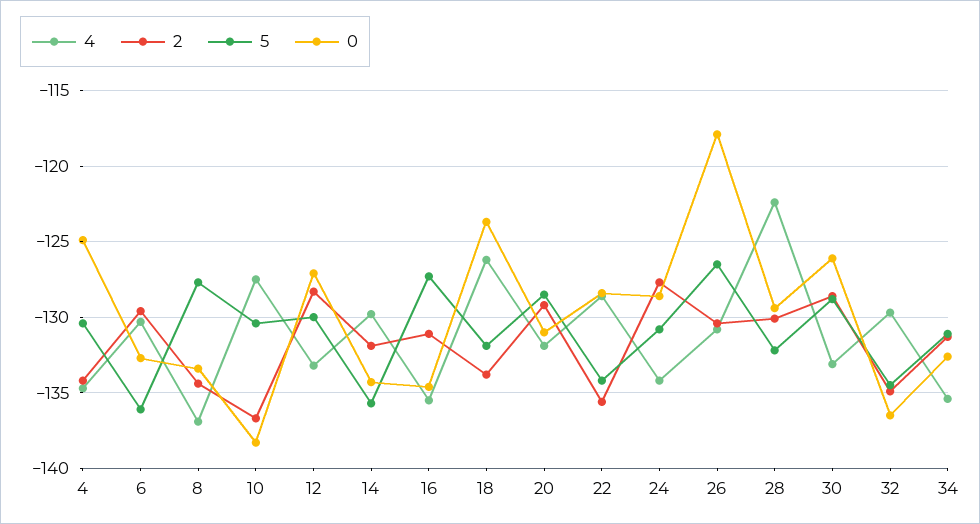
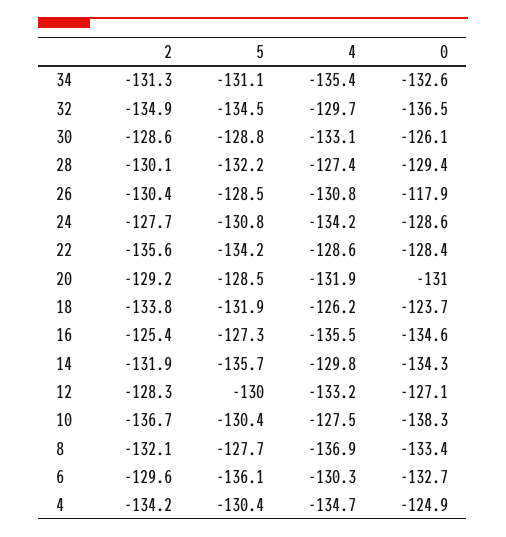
  {
    "4": {
      "4": -134.7,
      "6": -130.3,
      "8": -136.9,
      "10": -127.5,
      "12": -133.2,
      "14": -129.8,
      "16": -135.5,
      "18": -126.2,
      "20": -131.9,
      "22": -128.6,
      "24": -134.2,
      "26": -130.8,
-     "28": -122.5,
+     "28": -127.4,
      "30": -133.1,
      "32": -129.7,
      "34": -135.4
    },
    "2": {
      "4": -134.2,
      "6": -129.6,
-     "8": -134.5,
+     "8": -132.1,
      "10": -136.7,
      "12": -128.3,
      "14": -131.9,
-     "16": -131,
+     "16": -125.4,
      "18": -133.8,
      "20": -129.2,
      "22": -135.6,
      "24": -127.7,
      "26": -130.4,
      "28": -130.1,
      "30": -128.6,
      "32": -134.9,
      "34": -131.3
    },
    "5": {
      "4": -130.4,
      "6": -136.1,
      "8": -127.7,
      "10": -130.4,
      "12": -130,
      "14": -135.7,
      "16": -127.3,
      "18": -131.9,
      "20": -128.5,
      "22": -134.2,
      "24": -130.8,
-     "26": -126.5,
+     "26": -128.5,
      "28": -132.2,
      "30": -128.8,
      "32": -134.5,
      "34": -131.1
    },
    "0": {
      "4": -124.9,
      "6": -132.7,
      "8": -133.4,
      "10": -138.3,
      "12": -127.1,
      "14": -134.3,
      "16": -134.6,
      "18": -123.7,
      "20": -131,
      "22": -128.4,
      "24": -128.6,
      "26": -117.9,
      "28": -129.4,
      "30": -126.1,
      "32": -136.5,
      "34": -132.6
    }
  }

